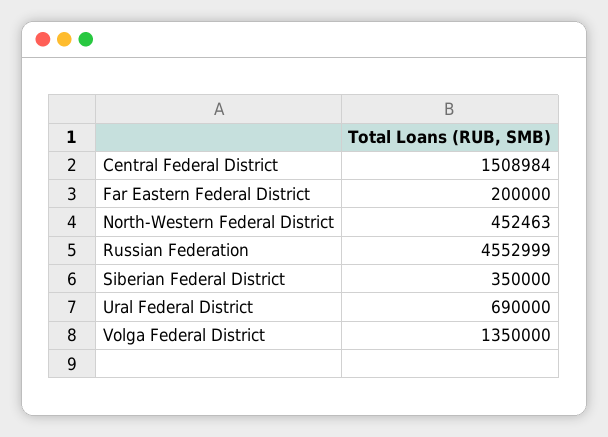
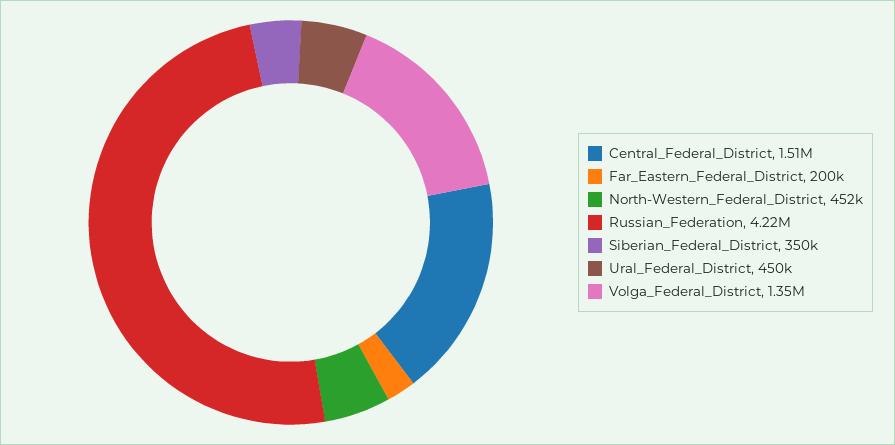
  {
    "Central Federal District": 1508984,
    "Far Eastern Federal District": 200000,
    "North-Western Federal District": 452463,
-   "Russian Federation": 4552999,
+   "Russian Federation": 4220000,
    "Siberian Federal District": 350000,
-   "Ural Federal District": 690000,
+   "Ural Federal District": 450000,
    "Volga Federal District": 1350000
  }

